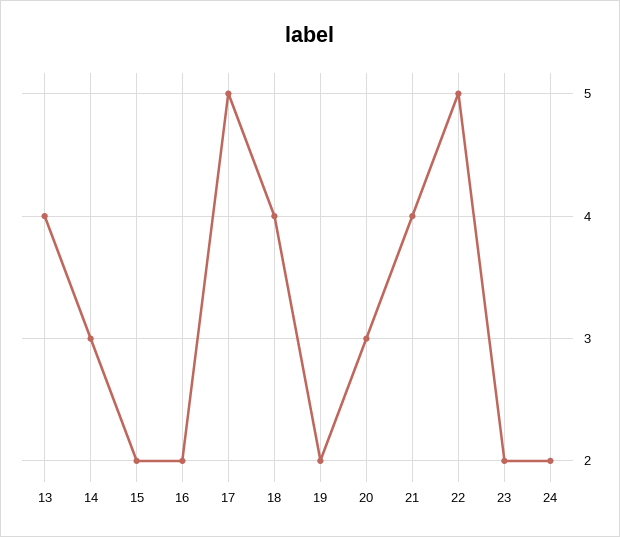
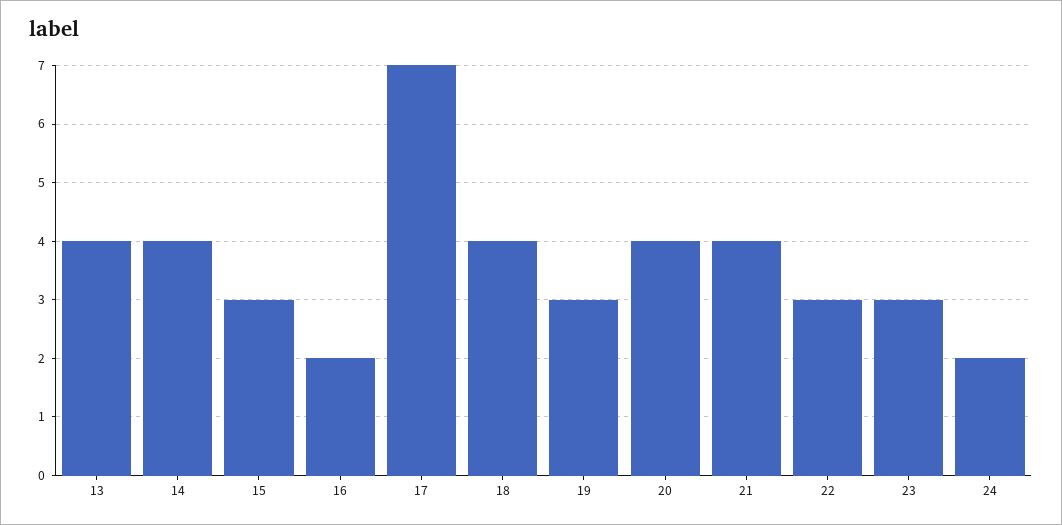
  {
    "13": 4,
-   "14": 3,
+   "14": 4,
-   "15": 2,
+   "15": 3,
    "16": 2,
-   "17": 5,
+   "17": 7,
    "18": 4,
-   "19": 2,
+   "19": 3,
-   "20": 3,
+   "20": 4,
    "21": 4,
-   "22": 5,
+   "22": 3,
-   "23": 2,
+   "23": 3,
    "24": 2
  }

